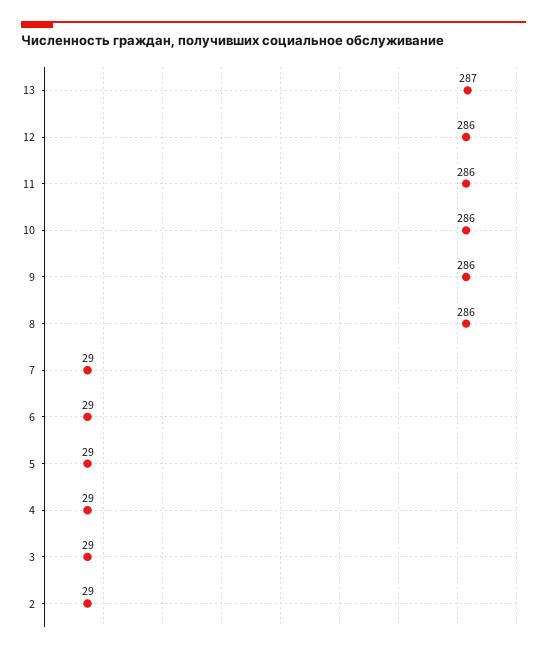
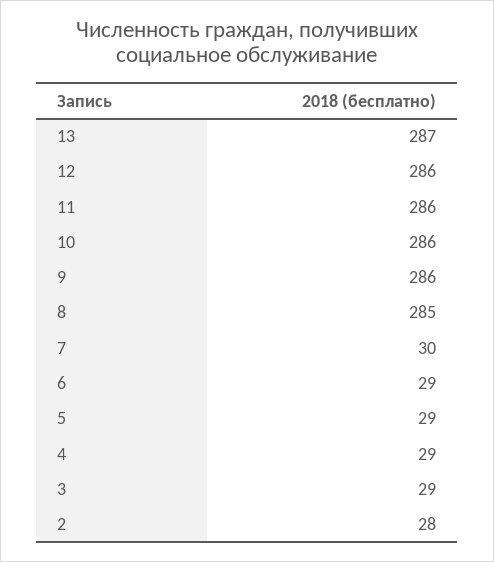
  {
    "13": 287,
    "12": 286,
    "11": 286,
    "10": 286,
    "9": 286,
-   "8": 286,
+   "8": 285,
-   "7": 29,
+   "7": 30,
    "6": 29,
    "5": 29,
    "4": 29,
    "3": 29,
-   "2": 29
+   "2": 28
  }

